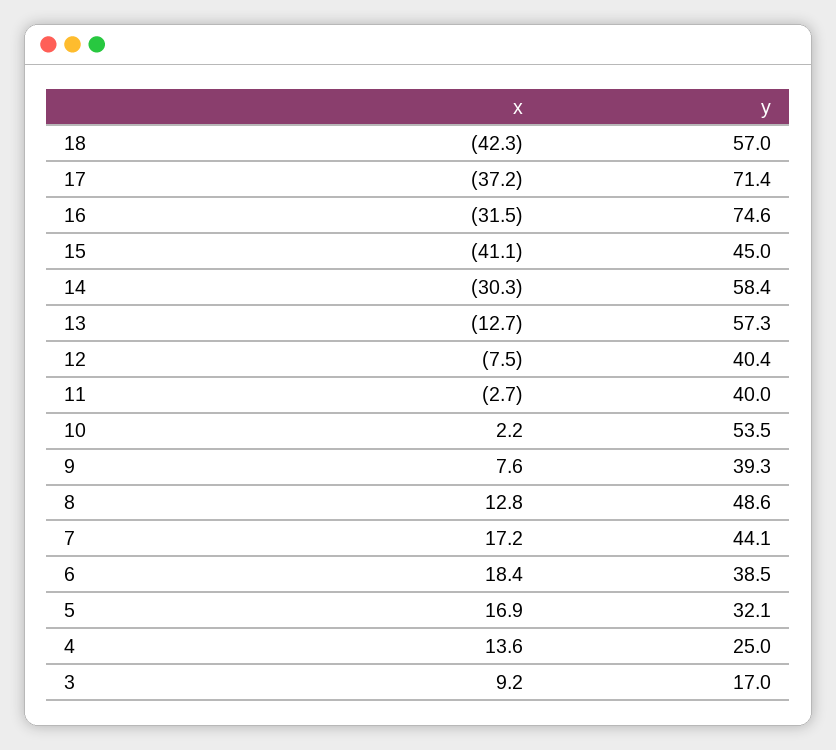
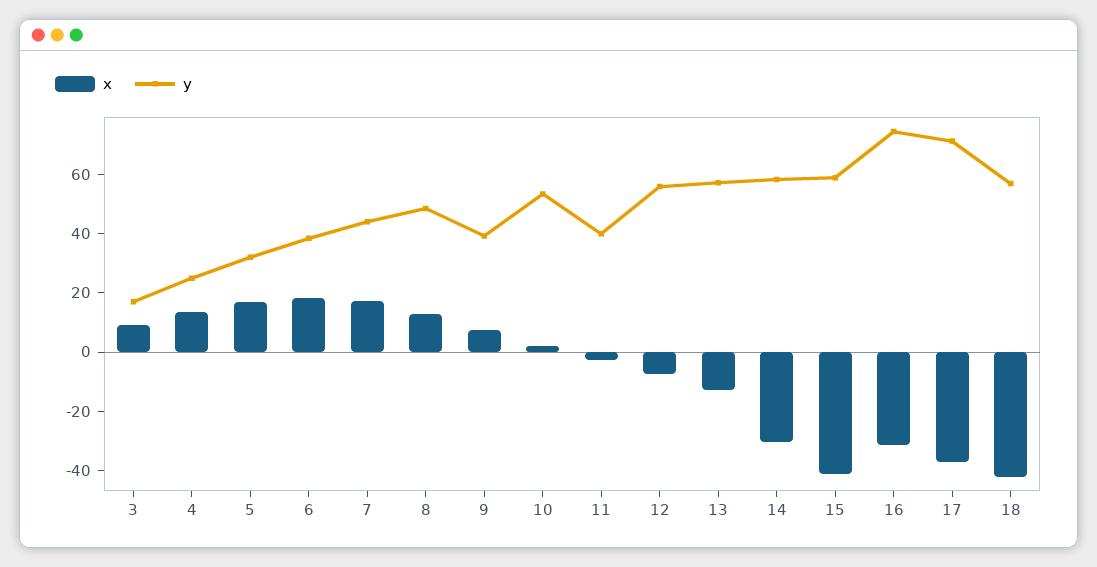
  {
    "x": {
      "18": -42.3,
      "17": -37.2,
      "16": -31.5,
      "15": -41.1,
      "14": -30.3,
      "13": -12.7,
      "12": -7.5,
      "11": -2.7,
      "10": 2.2,
      "9": 7.6,
      "8": 12.8,
      "7": 17.2,
      "6": 18.4,
      "5": 16.9,
      "4": 13.6,
      "3": 9.2
    },
    "y": {
      "18": 57,
      "17": 71.4,
      "16": 74.6,
-     "15": 45,
+     "15": 60,
      "14": 58.4,
      "13": 57.3,
-     "12": 40.4,
+     "12": 55,
      "11": 40,
      "10": 53.5,
      "9": 39.3,
      "8": 48.6,
      "7": 44.1,
      "6": 38.5,
      "5": 32.1,
      "4": 25,
      "3": 17
    }
  }

